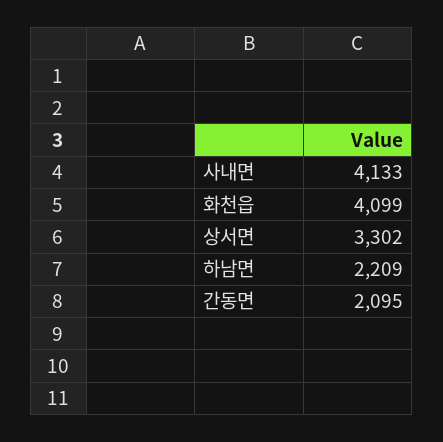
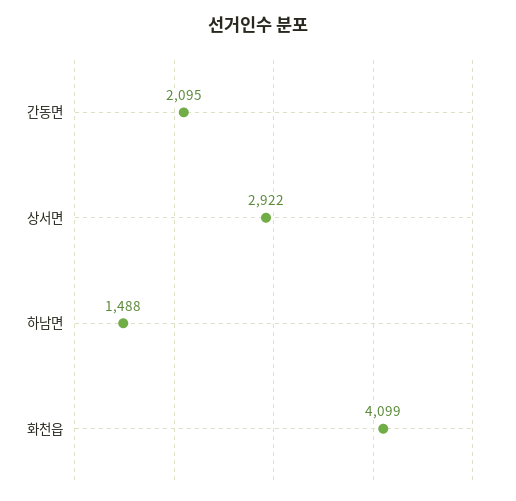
  {
-   "사내면": 4133,
    "화천읍": 4099,
-   "상서면": 3302,
+   "상서면": 2922,
-   "하남면": 2209,
+   "하남면": 1488,
    "간동면": 2095
  }

